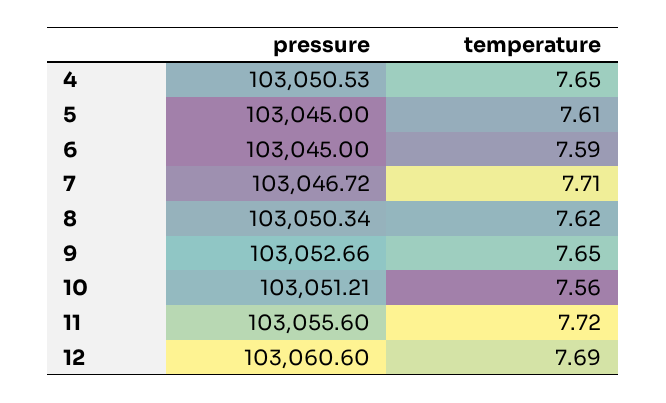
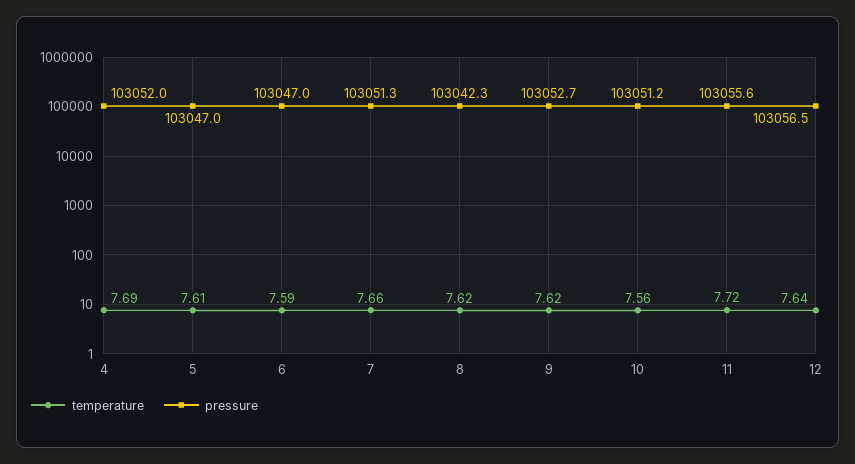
  {
    "pressure": {
-     "4": 103050.53,
+     "4": 103052,
-     "5": 103045,
+     "5": 103047,
-     "6": 103045,
+     "6": 103047,
-     "7": 103046.72,
+     "7": 103051.3,
-     "8": 103050.34,
+     "8": 103042.3,
      "9": 103052.66,
      "10": 103051.21,
      "11": 103055.6,
-     "12": 103060.6
+     "12": 103056.5
    },
    "temperature": {
-     "4": 7.65,
+     "4": 7.69,
      "5": 7.61,
      "6": 7.59,
-     "7": 7.71,
+     "7": 7.66,
      "8": 7.62,
-     "9": 7.65,
+     "9": 7.62,
      "10": 7.56,
      "11": 7.72,
-     "12": 7.69
+     "12": 7.64
    }
  }

